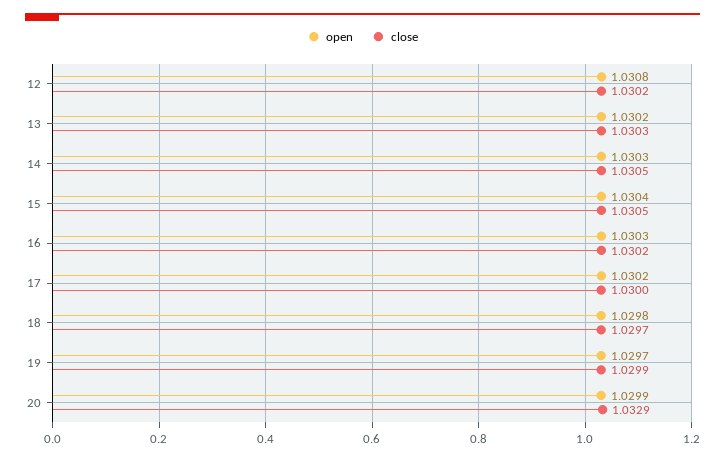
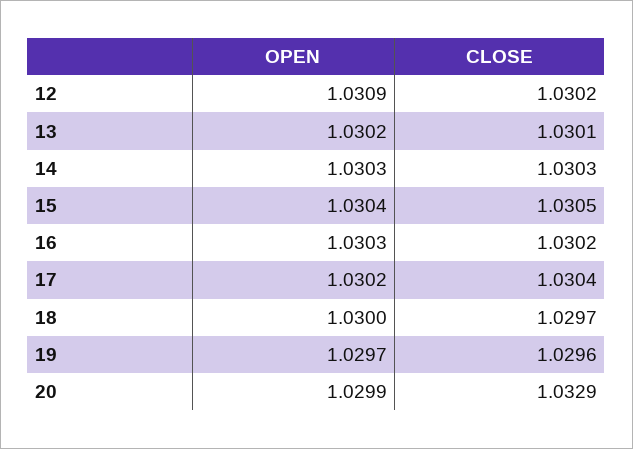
  {
    "open": {
-     "12": 1.0308,
+     "12": 1.0309,
      "13": 1.0302,
      "14": 1.0303,
      "15": 1.0304,
      "16": 1.0303,
      "17": 1.0302,
-     "18": 1.0298,
+     "18": 1.03,
      "19": 1.0297,
      "20": 1.0299
    },
    "close": {
      "12": 1.0302,
-     "13": 1.0303,
+     "13": 1.0301,
-     "14": 1.0305,
+     "14": 1.0303,
      "15": 1.0305,
      "16": 1.0302,
-     "17": 1.03,
+     "17": 1.0304,
      "18": 1.0297,
-     "19": 1.0299,
+     "19": 1.0296,
      "20": 1.0329
    }
  }

